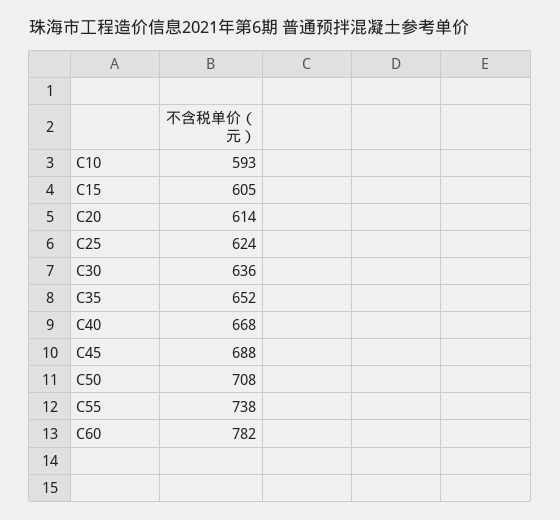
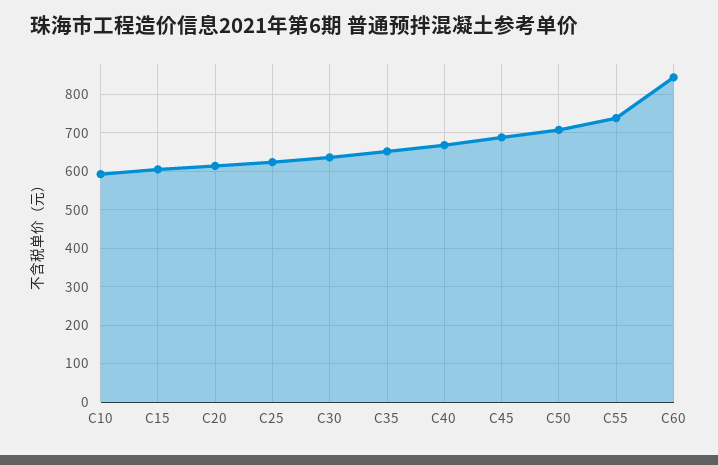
  {
    "C10": 593,
    "C15": 605,
    "C20": 614,
    "C25": 624,
    "C30": 636,
    "C35": 652,
    "C40": 668,
    "C45": 688,
    "C50": 708,
    "C55": 738,
-   "C60": 782
+   "C60": 840
  }

